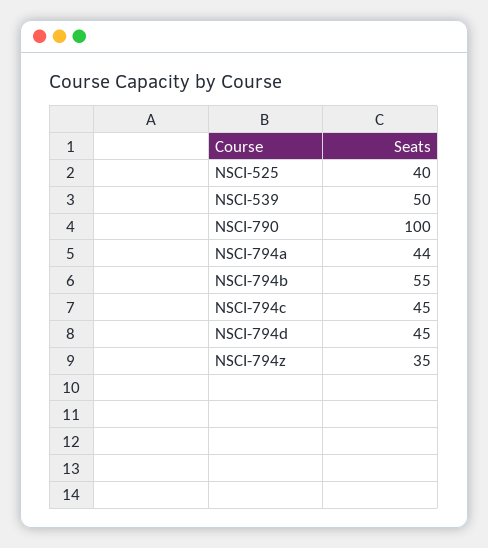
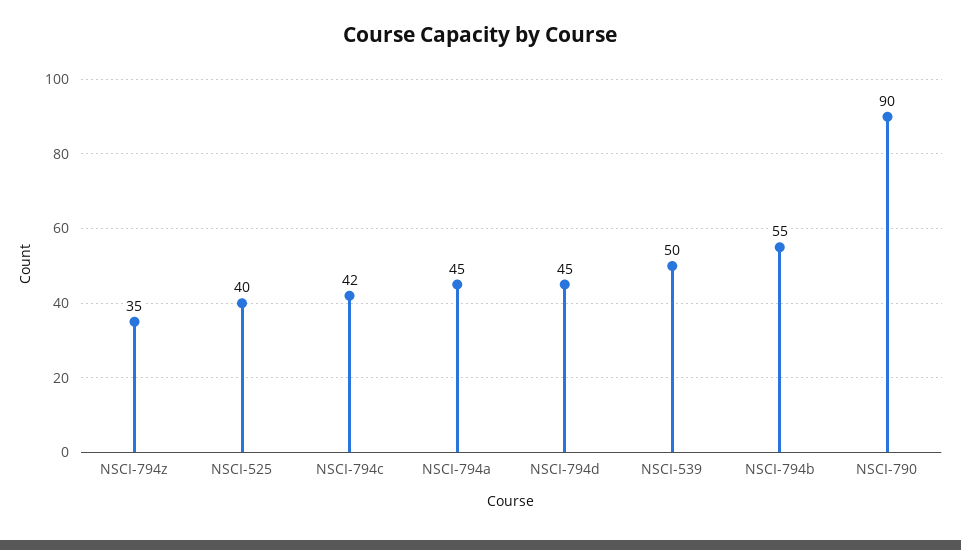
  {
    "NSCI-525": 40,
    "NSCI-539": 50,
-   "NSCI-790": 100,
+   "NSCI-790": 90,
-   "NSCI-794a": 44,
+   "NSCI-794a": 45,
    "NSCI-794b": 55,
-   "NSCI-794c": 45,
+   "NSCI-794c": 42,
    "NSCI-794d": 45,
    "NSCI-794z": 35
  }

